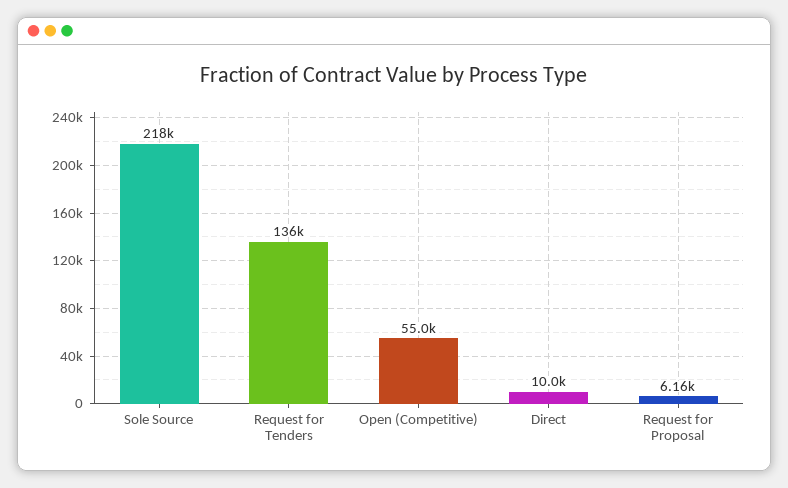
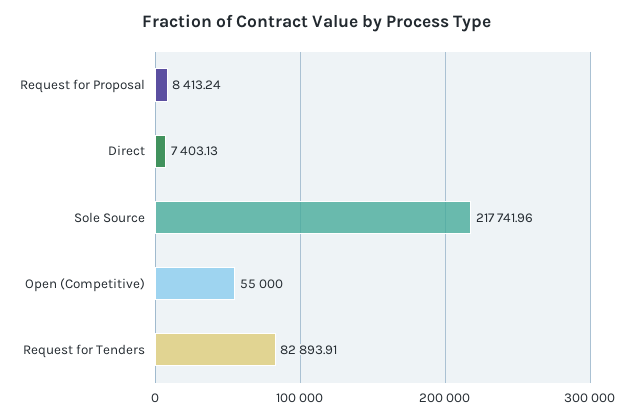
  {
    "Sole Source": 217741.96,
-   "Request for Tenders": 136000,
+   "Request for Tenders": 82893.91,
    "Open (Competitive)": 55000,
-   "Direct": 10000,
+   "Direct": 7403.13,
-   "Request for Proposal": 6160
+   "Request for Proposal": 8413.24
  }

